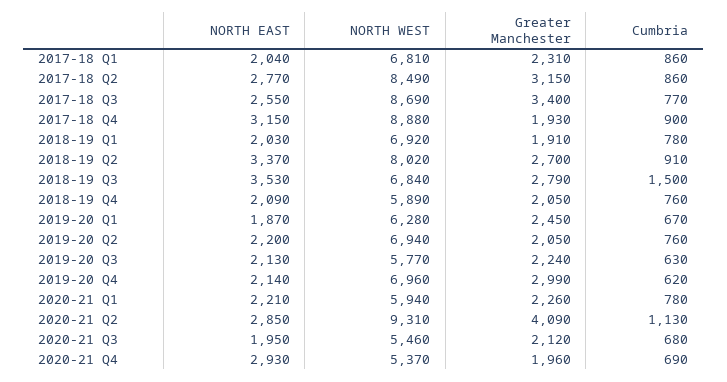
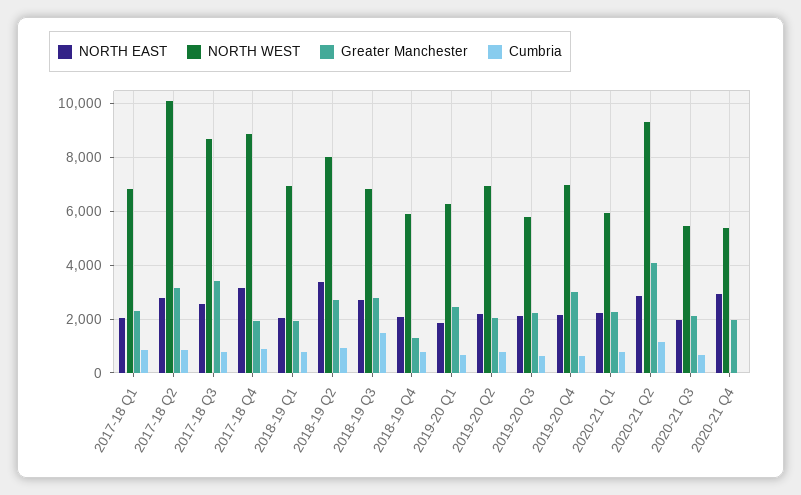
  {
    "NORTH EAST": {
      "2017-18 Q1": 2040,
      "2017-18 Q2": 2770,
      "2017-18 Q3": 2550,
      "2017-18 Q4": 3150,
      "2018-19 Q1": 2030,
      "2018-19 Q2": 3370,
-     "2018-19 Q3": 3530,
+     "2018-19 Q3": 2750,
      "2018-19 Q4": 2090,
      "2019-20 Q1": 1870,
      "2019-20 Q2": 2200,
      "2019-20 Q3": 2130,
      "2019-20 Q4": 2140,
      "2020-21 Q1": 2210,
      "2020-21 Q2": 2850,
      "2020-21 Q3": 1950,
      "2020-21 Q4": 2930
    },
    "NORTH WEST": {
      "2017-18 Q1": 6810,
-     "2017-18 Q2": 8490,
+     "2017-18 Q2": 10000,
      "2017-18 Q3": 8690,
      "2017-18 Q4": 8880,
      "2018-19 Q1": 6920,
      "2018-19 Q2": 8020,
      "2018-19 Q3": 6840,
      "2018-19 Q4": 5890,
      "2019-20 Q1": 6280,
      "2019-20 Q2": 6940,
      "2019-20 Q3": 5770,
      "2019-20 Q4": 6960,
      "2020-21 Q1": 5940,
      "2020-21 Q2": 9310,
      "2020-21 Q3": 5460,
      "2020-21 Q4": 5370
    },
    "Greater Manchester": {
      "2017-18 Q1": 2310,
      "2017-18 Q2": 3150,
      "2017-18 Q3": 3400,
      "2017-18 Q4": 1930,
      "2018-19 Q1": 1910,
      "2018-19 Q2": 2700,
      "2018-19 Q3": 2790,
-     "2018-19 Q4": 2050,
+     "2018-19 Q4": 1250,
      "2019-20 Q1": 2450,
      "2019-20 Q2": 2050,
      "2019-20 Q3": 2240,
      "2019-20 Q4": 2990,
      "2020-21 Q1": 2260,
      "2020-21 Q2": 4090,
      "2020-21 Q3": 2120,
      "2020-21 Q4": 1960
    },
    "Cumbria": {
      "2017-18 Q1": 860,
      "2017-18 Q2": 860,
      "2017-18 Q3": 770,
      "2017-18 Q4": 900,
      "2018-19 Q1": 780,
      "2018-19 Q2": 910,
      "2018-19 Q3": 1500,
      "2018-19 Q4": 760,
      "2019-20 Q1": 670,
      "2019-20 Q2": 760,
      "2019-20 Q3": 630,
      "2019-20 Q4": 620,
      "2020-21 Q1": 780,
      "2020-21 Q2": 1130,
      "2020-21 Q3": 680,
-     "2020-21 Q4": 690
+     "2020-21 Q4": 0
    }
  }

